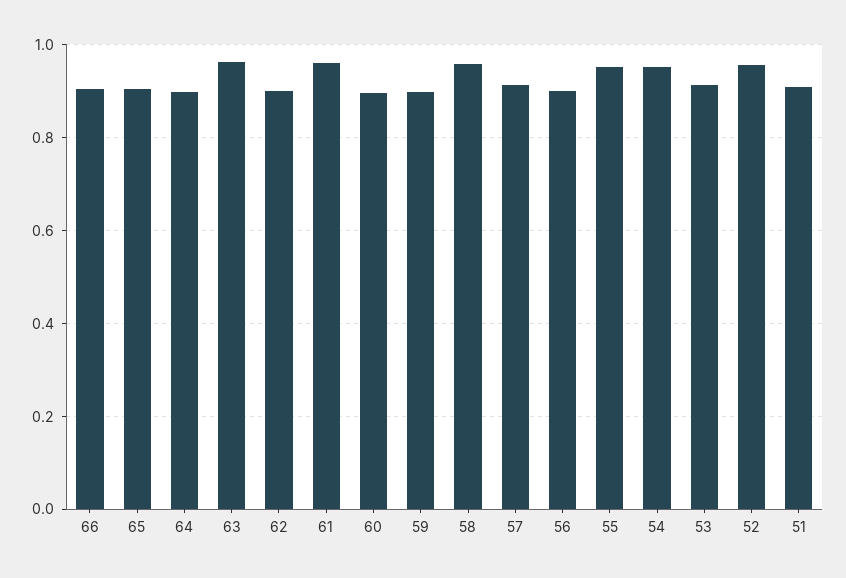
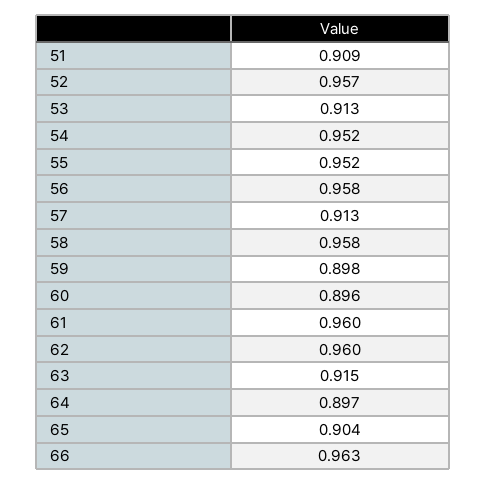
  {
-   "66": 0.9,
+   "66": 0.963,
    "65": 0.904,
    "64": 0.897,
-   "63": 0.96,
+   "63": 0.915,
-   "62": 0.9,
+   "62": 0.96,
    "61": 0.96,
    "60": 0.896,
    "59": 0.898,
    "58": 0.958,
    "57": 0.913,
-   "56": 0.9,
+   "56": 0.958,
    "55": 0.952,
    "54": 0.952,
    "53": 0.913,
    "52": 0.957,
    "51": 0.909
  }

